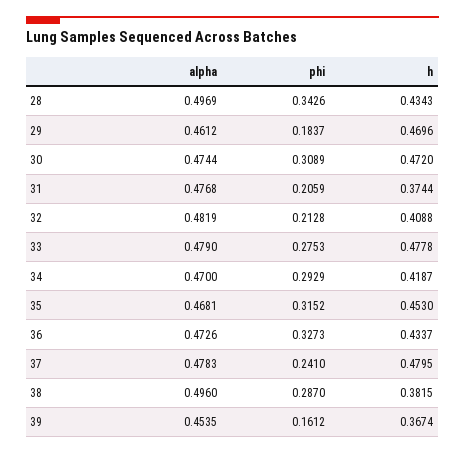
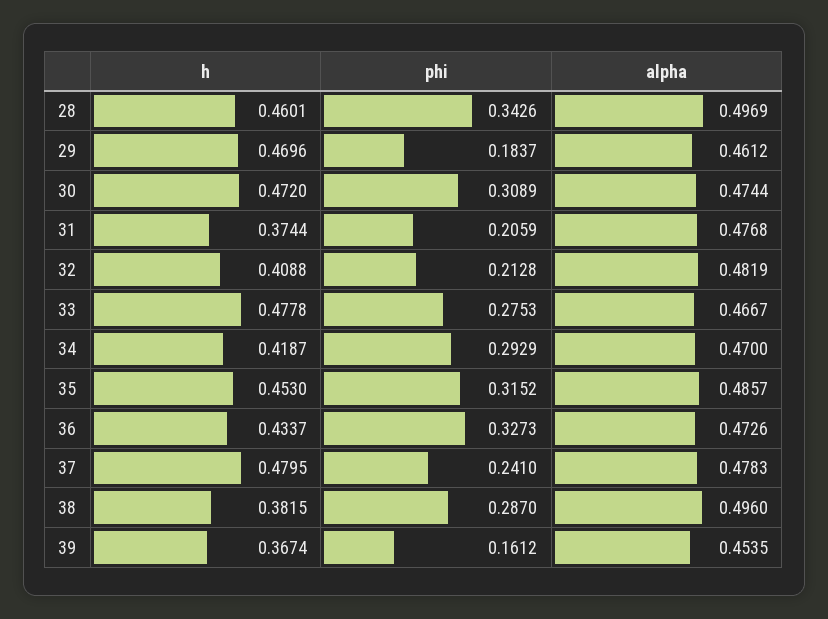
  {
    "alpha": {
      "28": 0.4969,
      "29": 0.4612,
      "30": 0.4744,
      "31": 0.4768,
      "32": 0.4819,
-     "33": 0.479,
+     "33": 0.4667,
      "34": 0.47,
-     "35": 0.4681,
+     "35": 0.4857,
      "36": 0.4726,
      "37": 0.4783,
      "38": 0.496,
      "39": 0.4535
    },
    "phi": {
      "28": 0.3426,
      "29": 0.1837,
      "30": 0.3089,
      "31": 0.2059,
      "32": 0.2128,
      "33": 0.2753,
      "34": 0.2929,
      "35": 0.3152,
      "36": 0.3273,
      "37": 0.241,
      "38": 0.287,
      "39": 0.1612
    },
    "h": {
-     "28": 0.4343,
+     "28": 0.4601,
      "29": 0.4696,
      "30": 0.472,
      "31": 0.3744,
      "32": 0.4088,
      "33": 0.4778,
      "34": 0.4187,
      "35": 0.453,
      "36": 0.4337,
      "37": 0.4795,
      "38": 0.3815,
      "39": 0.3674
    }
  }

